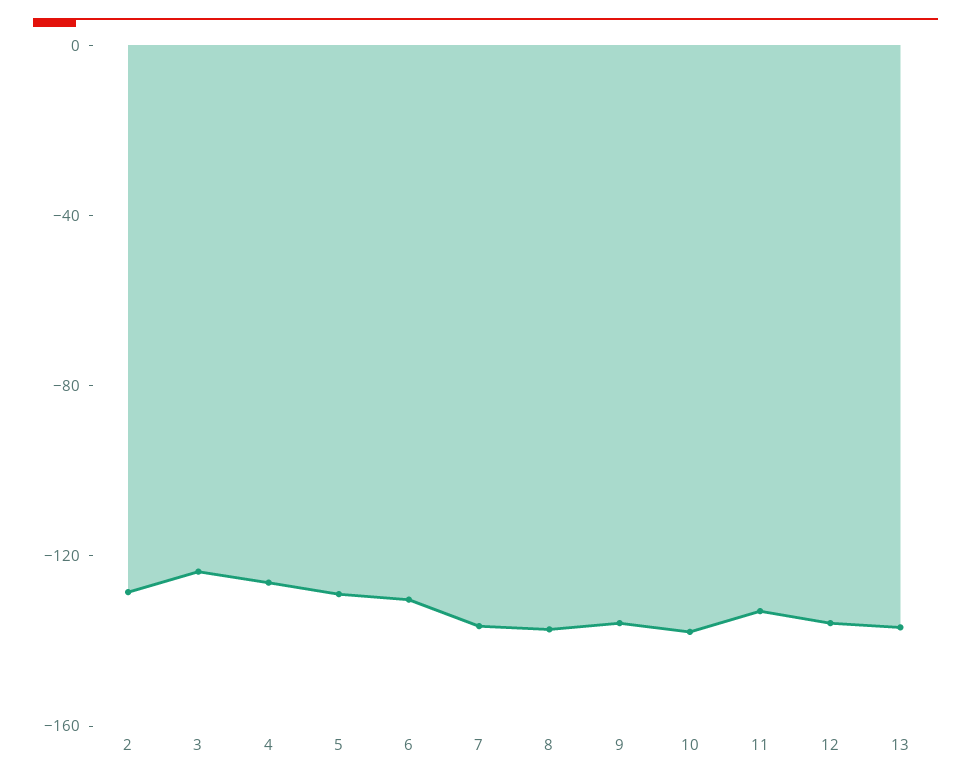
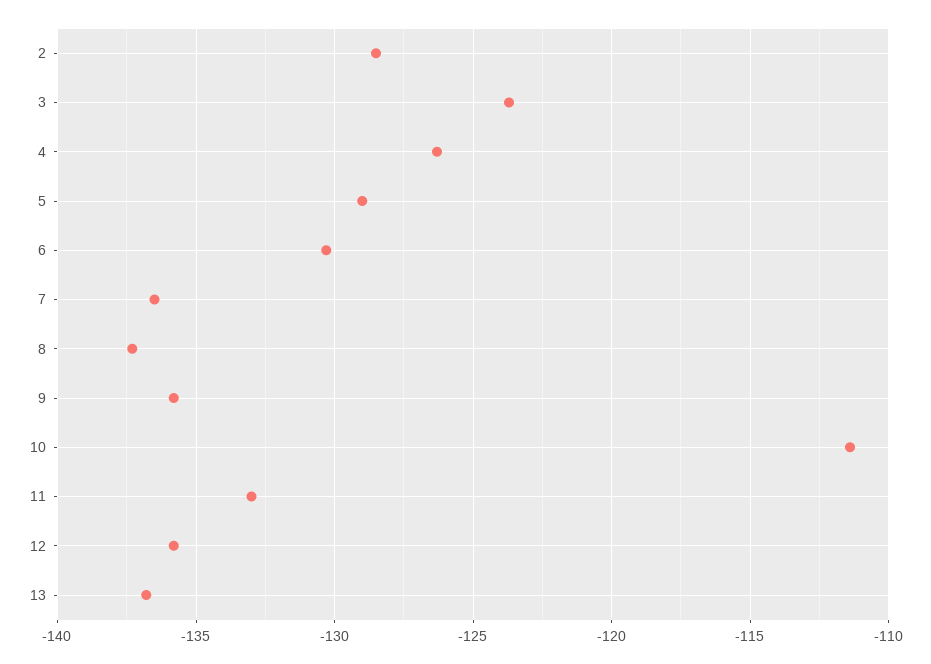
  {
    "2": -128.5,
    "3": -123.5,
    "4": -126.5,
    "5": -129,
    "6": -130.5,
    "7": -136.5,
    "8": -137.5,
    "9": -136,
-   "10": -140,
+   "10": -111.5,
    "11": -133,
    "12": -136,
    "13": -137
  }

